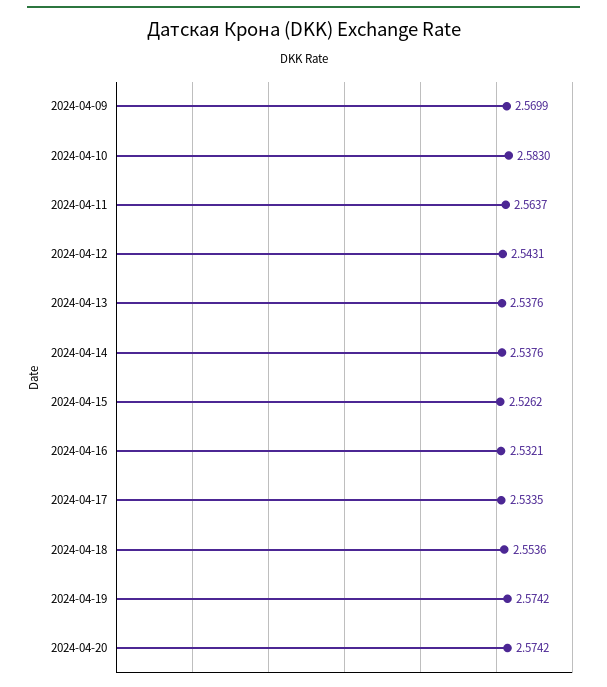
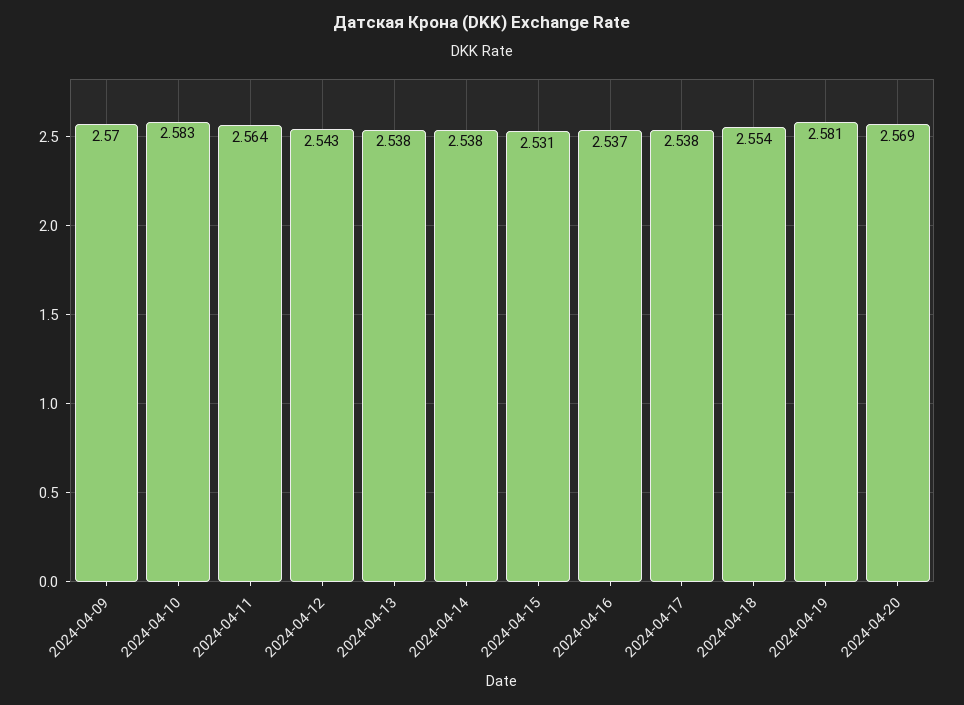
  {
    "2024-04-09": 2.5699,
    "2024-04-10": 2.583,
    "2024-04-11": 2.5637,
    "2024-04-12": 2.5431,
    "2024-04-13": 2.5376,
    "2024-04-14": 2.5376,
-   "2024-04-15": 2.5262,
+   "2024-04-15": 2.531,
-   "2024-04-16": 2.5321,
+   "2024-04-16": 2.537,
-   "2024-04-17": 2.5335,
+   "2024-04-17": 2.538,
    "2024-04-18": 2.5536,
-   "2024-04-19": 2.5742,
+   "2024-04-19": 2.581,
-   "2024-04-20": 2.5742
+   "2024-04-20": 2.569
  }

